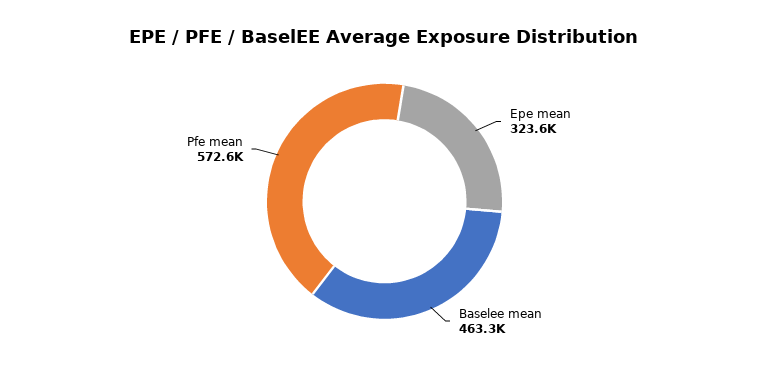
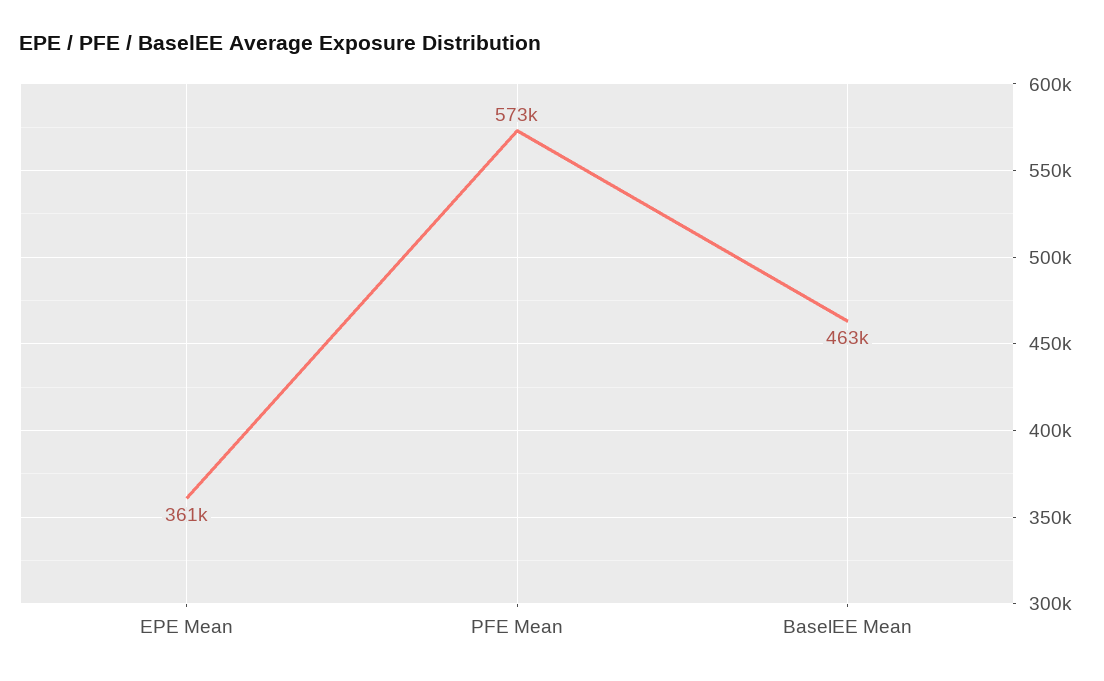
  {
-   "Epe mean": 323600,
+   "Epe mean": 361000,
    "Baselee mean": 463300,
    "Pfe mean": 572600
  }

